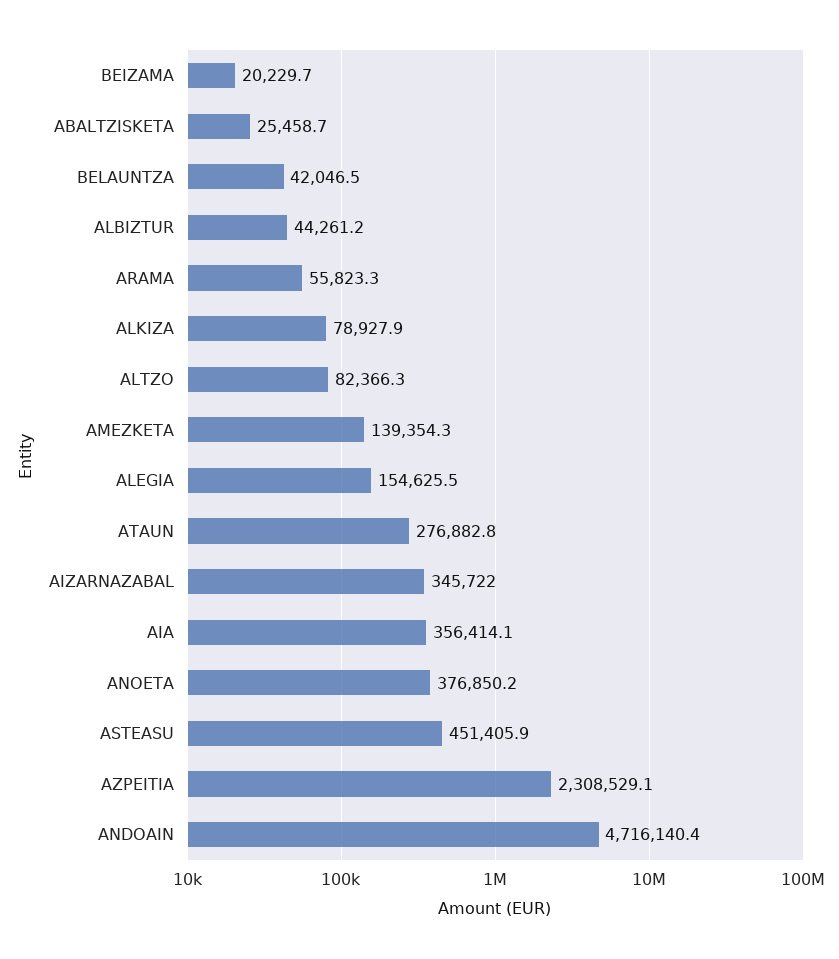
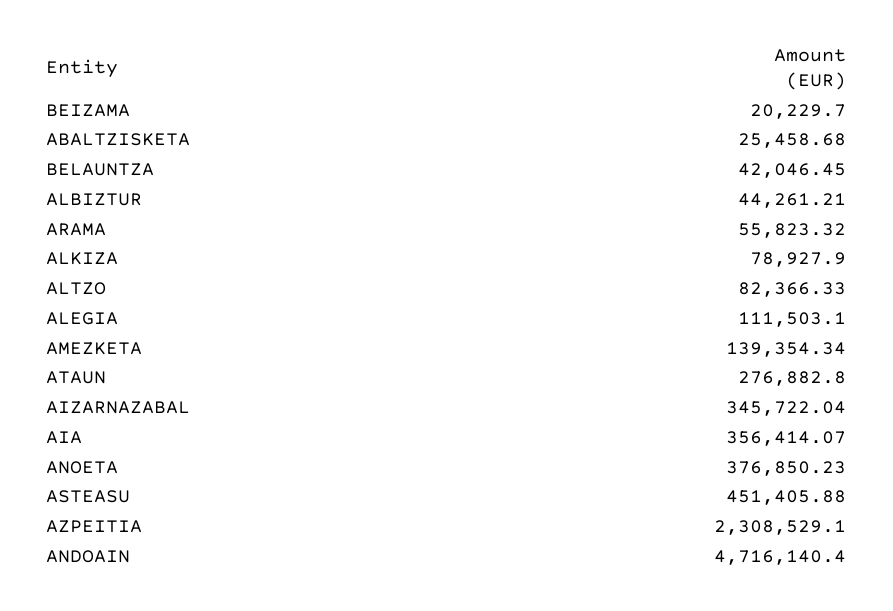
  {
    "BEIZAMA": 20229.7,
    "ABALTZISKETA": 25458.68,
    "BELAUNTZA": 42046.45,
    "ALBIZTUR": 44261.21,
    "ARAMA": 55823.32,
    "ALKIZA": 78927.9,
    "ALTZO": 82366.33,
    "AMEZKETA": 139354.34,
-   "ALEGIA": 154625.5,
+   "ALEGIA": 111503.1,
    "ATAUN": 276882.8,
    "AIZARNAZABAL": 345722.04,
    "AIA": 356414.07,
    "ANOETA": 376850.23,
    "ASTEASU": 451405.88,
    "AZPEITIA": 2308529.1,
    "ANDOAIN": 4716140.4
  }

